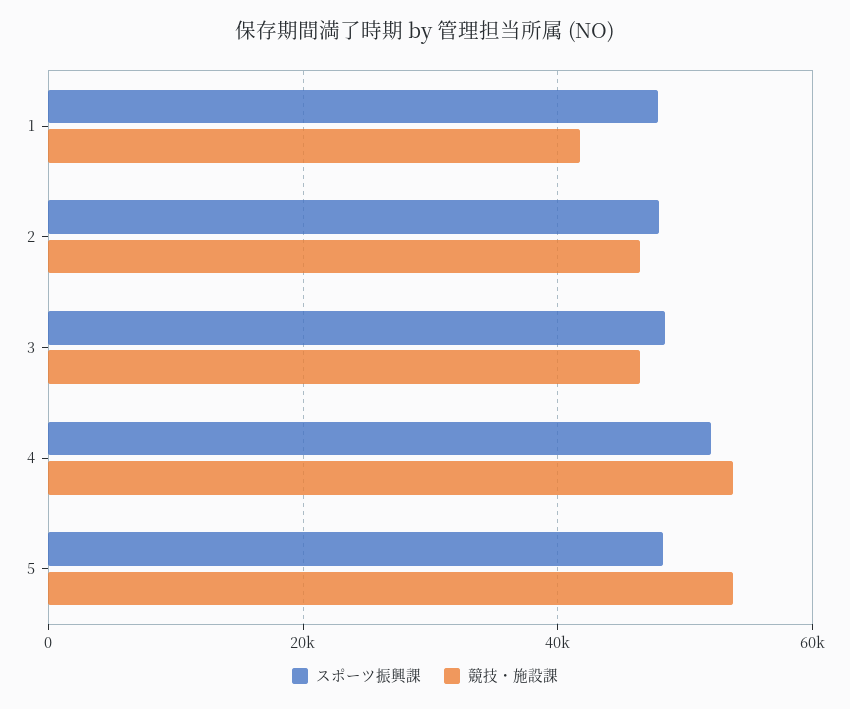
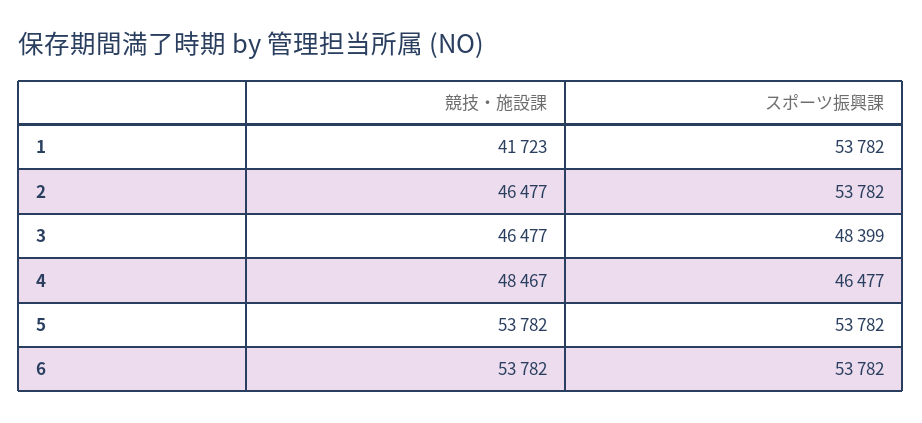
  {
    "スポーツ振興課": {
-     "1": 48000,
+     "1": 53782,
-     "2": 48000,
+     "2": 53782,
      "3": 48399,
-     "4": 52000,
+     "4": 46477,
-     "5": 48000
+     "5": 53782,
+     "6": 53782
    },
    "競技・施設課": {
      "1": 41723,
      "2": 46477,
      "3": 46477,
-     "4": 54000,
+     "4": 48467,
-     "5": 53782
+     "5": 53782,
+     "6": 53782
    }
  }

